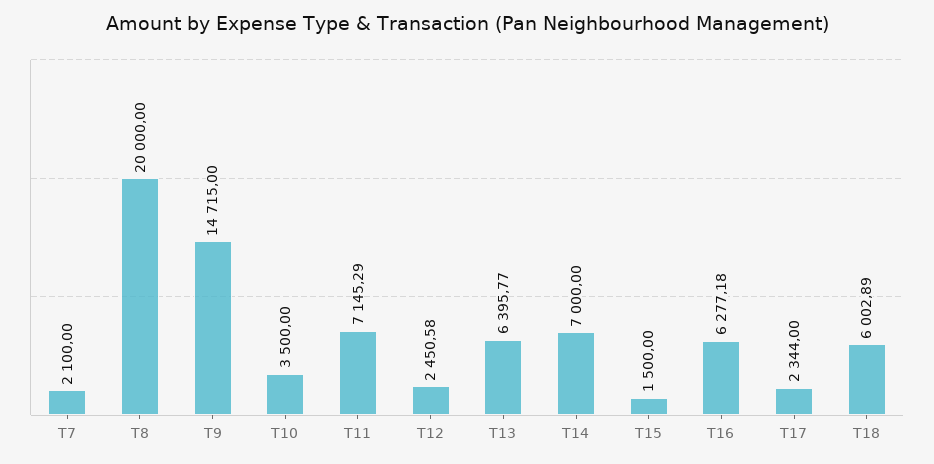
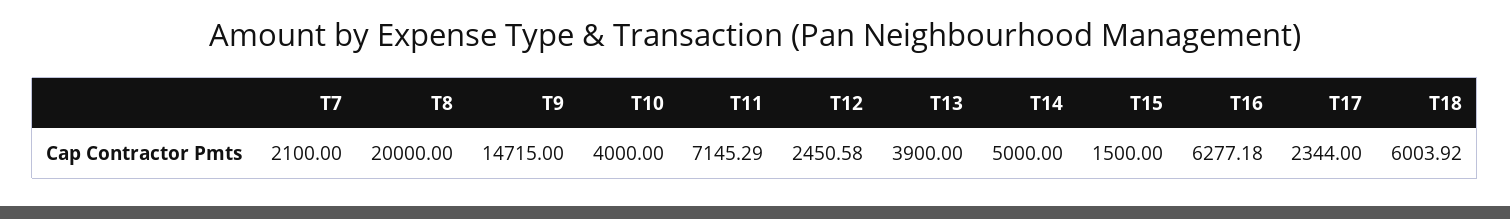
  {
    "T7": 2100,
    "T8": 20000,
    "T9": 14715,
-   "T10": 3500,
+   "T10": 4000,
    "T11": 7145.29,
    "T12": 2450.58,
-   "T13": 6395.77,
+   "T13": 3900,
-   "T14": 7000,
+   "T14": 5000,
    "T15": 1500,
    "T16": 6277.18,
    "T17": 2344,
-   "T18": 6002.89
+   "T18": 6003.92
  }

